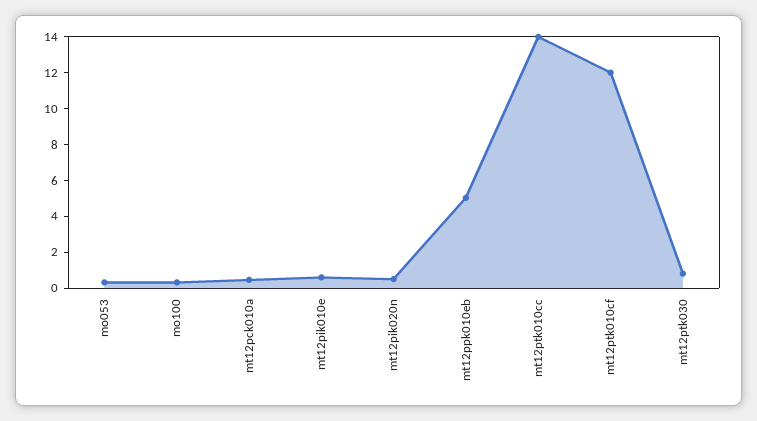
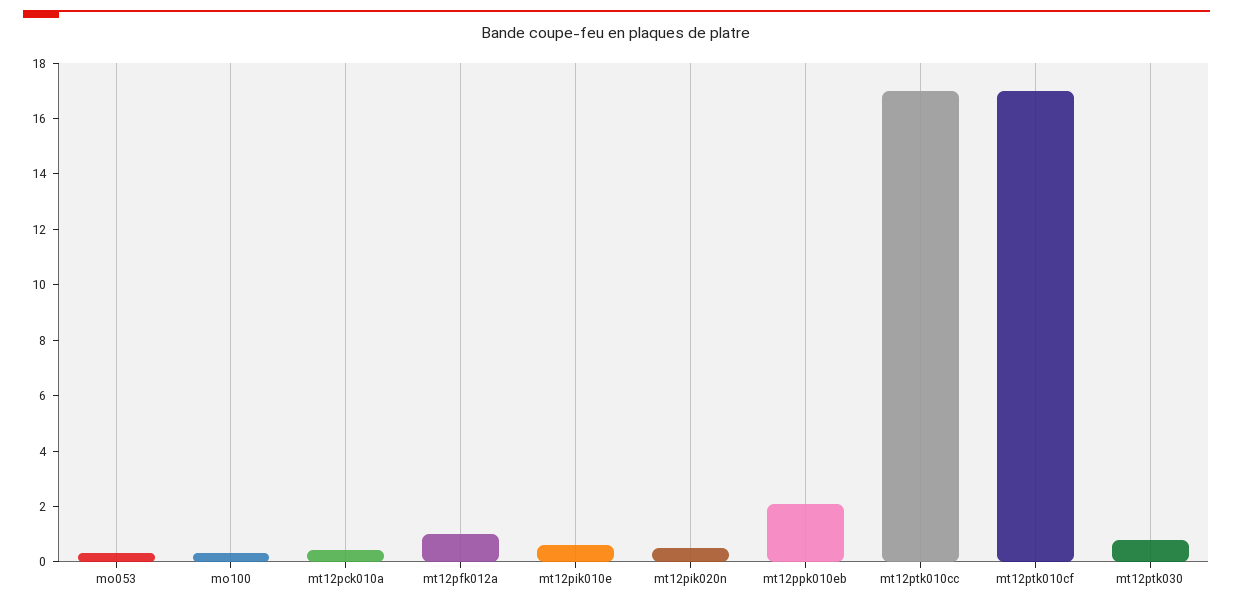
  {
    "mo053": 0.5,
    "mo100": 0.5,
    "mt12pck010a": 0.5,
    "mt12pik010e": 0.5,
    "mt12pik020n": 0.5,
-   "mt12ppk010eb": 5,
+   "mt12ppk010eb": 2,
-   "mt12ptk010cc": 14,
+   "mt12ptk010cc": 17,
-   "mt12ptk010cf": 12,
+   "mt12ptk010cf": 17,
-   "mt12ptk030": 1
+   "mt12ptk030": 1,
+   "mt12pfk012a": 1
  }

